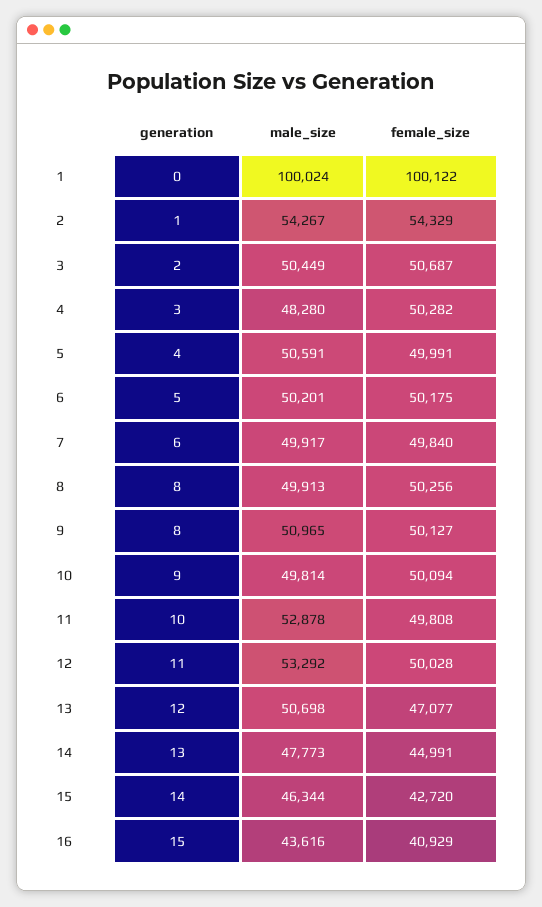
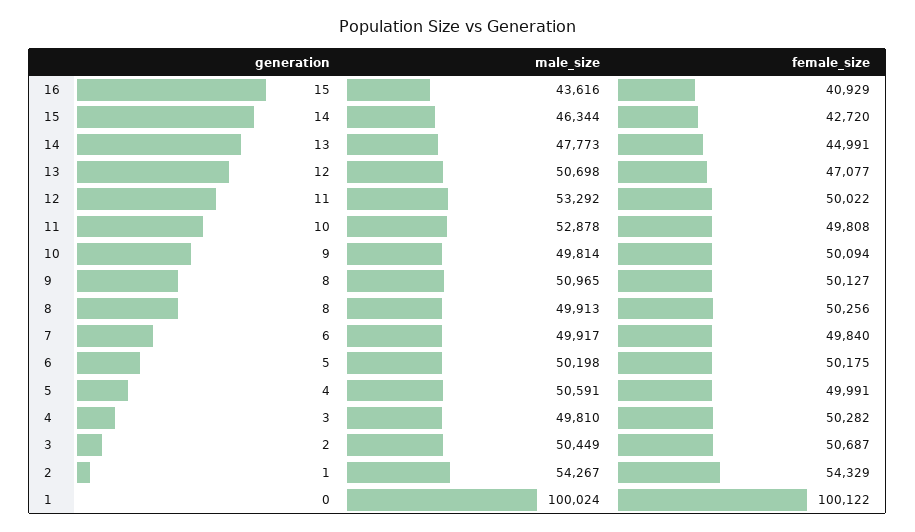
  {
    "generation": {
      "1": 0,
      "2": 1,
      "3": 2,
      "4": 3,
      "5": 4,
      "6": 5,
      "7": 6,
      "8": 8,
      "9": 8,
      "10": 9,
      "11": 10,
      "12": 11,
      "13": 12,
      "14": 13,
      "15": 14,
      "16": 15
    },
    "male_size": {
      "1": 100024,
      "2": 54267,
      "3": 50449,
-     "4": 48280,
+     "4": 49810,
      "5": 50591,
-     "6": 50201,
+     "6": 50198,
      "7": 49917,
      "8": 49913,
      "9": 50965,
      "10": 49814,
      "11": 52878,
      "12": 53292,
      "13": 50698,
      "14": 47773,
      "15": 46344,
      "16": 43616
    },
    "female_size": {
      "1": 100122,
      "2": 54329,
      "3": 50687,
      "4": 50282,
      "5": 49991,
      "6": 50175,
      "7": 49840,
      "8": 50256,
      "9": 50127,
      "10": 50094,
      "11": 49808,
-     "12": 50028,
+     "12": 50022,
      "13": 47077,
      "14": 44991,
      "15": 42720,
      "16": 40929
    }
  }

